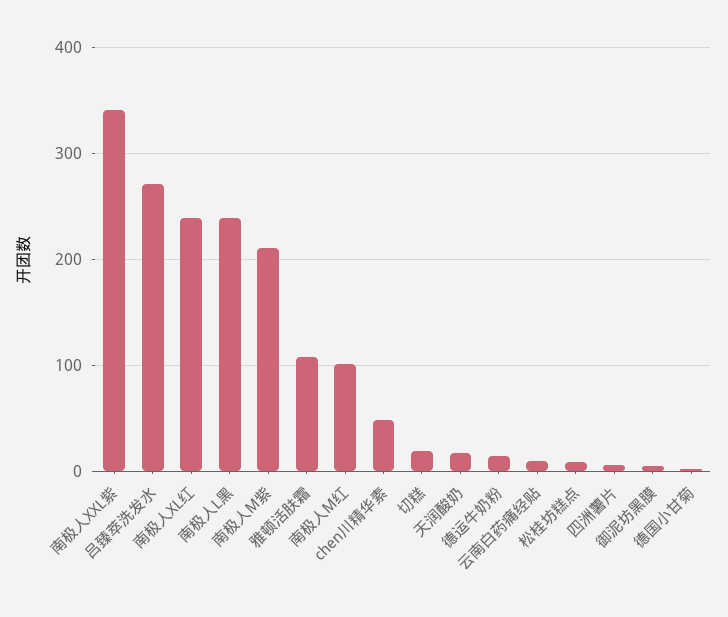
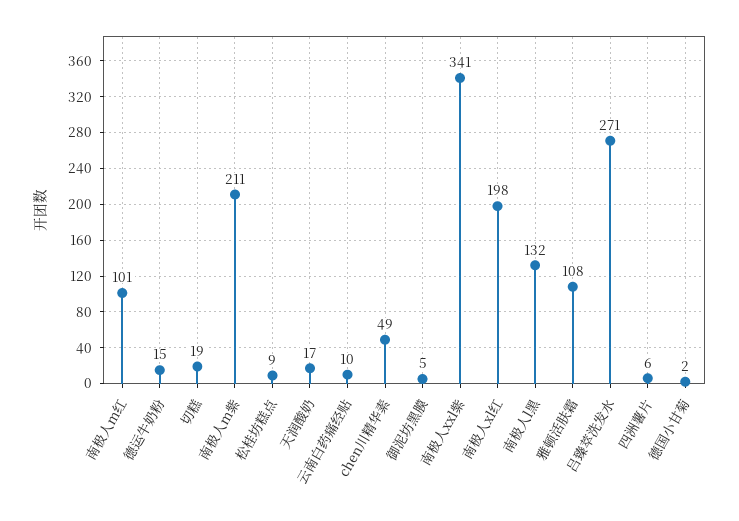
  {
    "南极人XXL紫": 341,
    "吕臻萃洗发水": 271,
-   "南极人XL红": 240,
+   "南极人XL红": 198,
-   "南极人L黑": 240,
+   "南极人L黑": 132,
    "南极人M紫": 211,
    "雅顿活肤霜": 108,
    "南极人M红": 101,
    "chen川精华素": 49,
    "切糕": 19,
    "天润酸奶": 17,
    "德运牛奶粉": 15,
    "云南白药痛经贴": 10,
    "松桂坊糕点": 9,
    "四洲薯片": 6,
    "御泥坊黑膜": 5,
    "德国小甘菊": 2
  }

